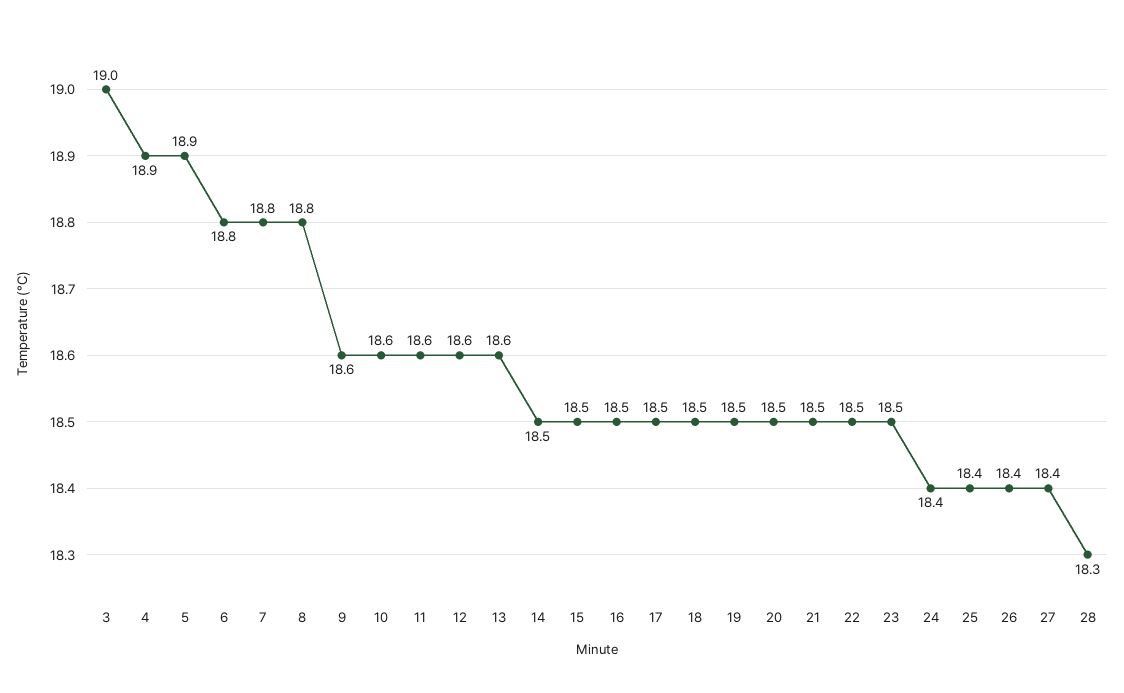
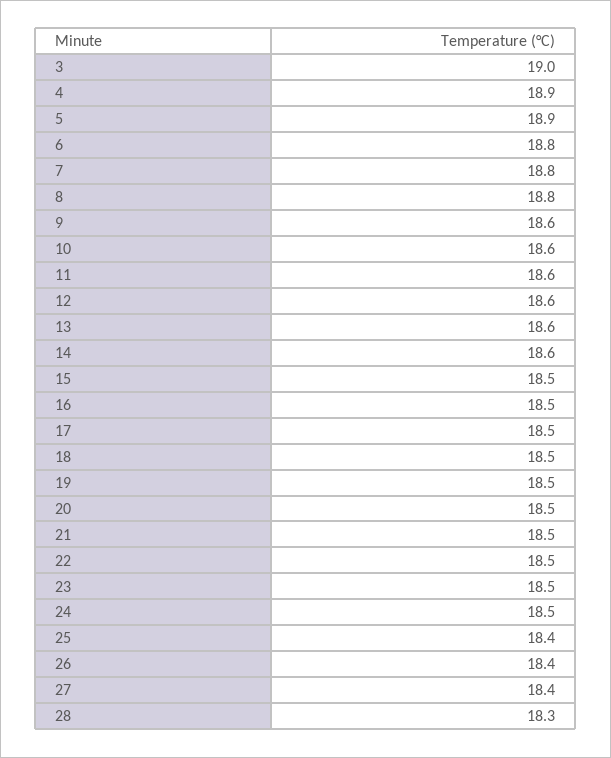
  {
    "3": 19,
    "4": 18.9,
    "5": 18.9,
    "6": 18.8,
    "7": 18.8,
    "8": 18.8,
    "9": 18.6,
    "10": 18.6,
    "11": 18.6,
    "12": 18.6,
    "13": 18.6,
-   "14": 18.5,
+   "14": 18.6,
    "15": 18.5,
    "16": 18.5,
    "17": 18.5,
    "18": 18.5,
    "19": 18.5,
    "20": 18.5,
    "21": 18.5,
    "22": 18.5,
    "23": 18.5,
-   "24": 18.4,
+   "24": 18.5,
    "25": 18.4,
    "26": 18.4,
    "27": 18.4,
    "28": 18.3
  }

